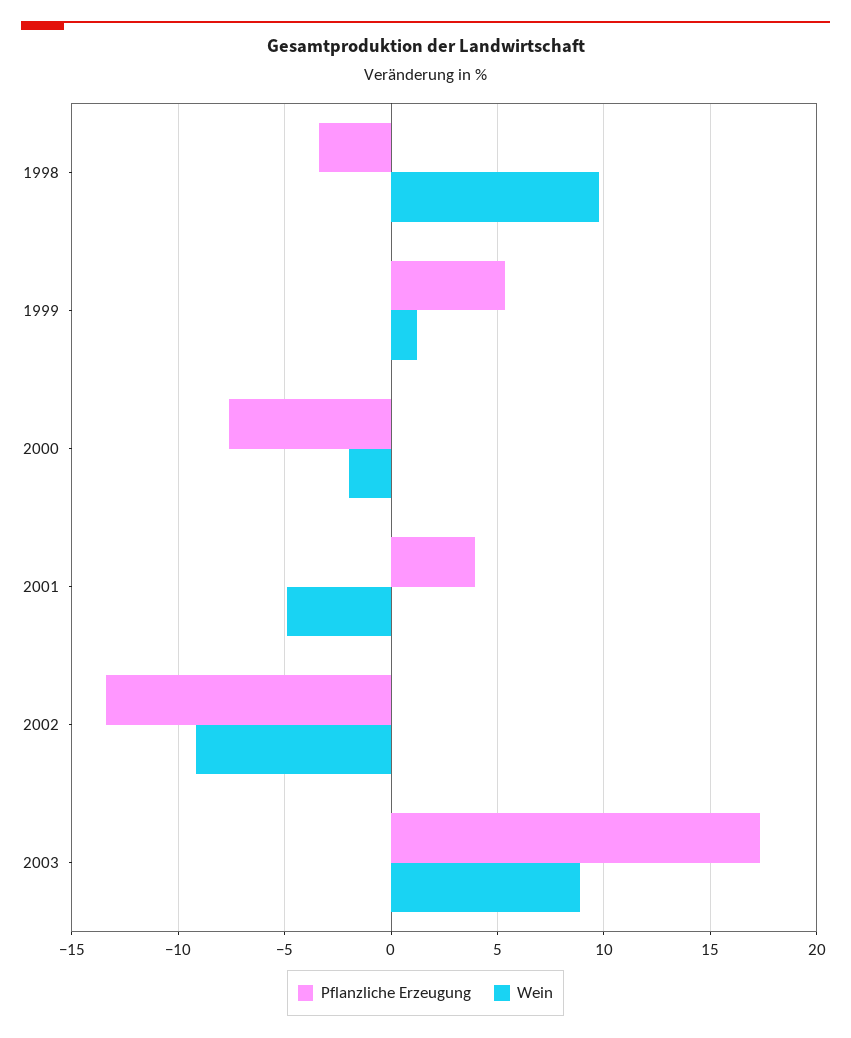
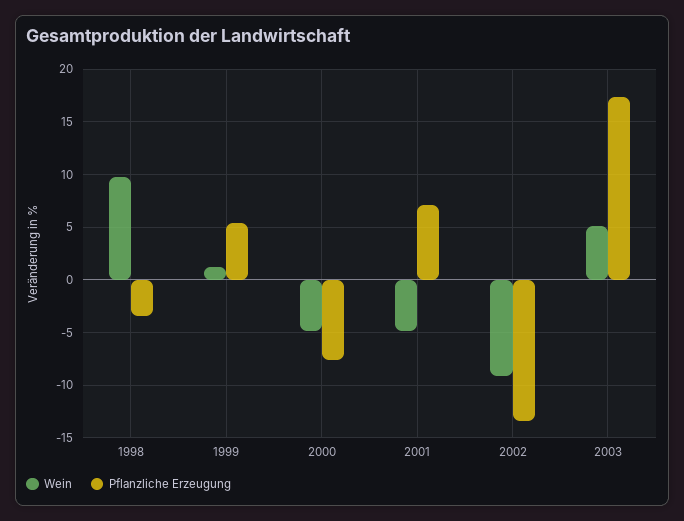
  {
    "Pflanzliche Erzeugung": {
      "1998": -3.5,
      "1999": 5.5,
      "2000": -7.5,
-     "2001": 4,
+     "2001": 7,
      "2002": -13.5,
      "2003": 17.5
    },
    "Wein": {
      "1998": 10,
      "1999": 1,
-     "2000": -2,
+     "2000": -5,
      "2001": -5,
      "2002": -9,
-     "2003": 9
+     "2003": 5
    }
  }

